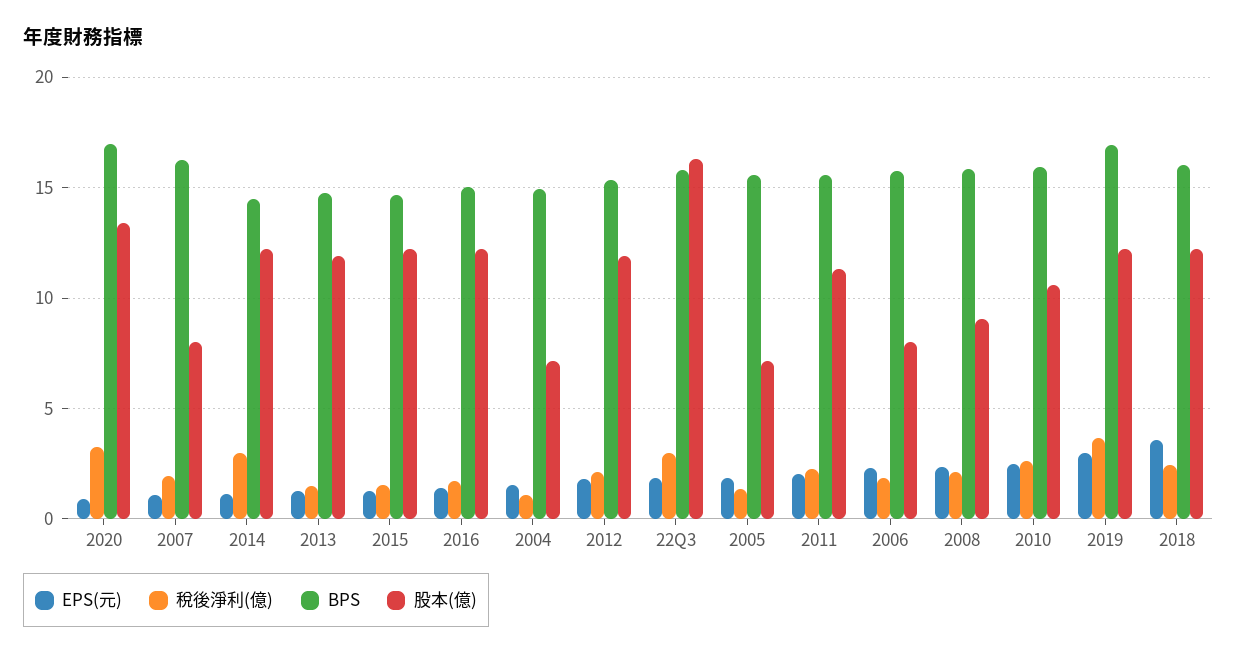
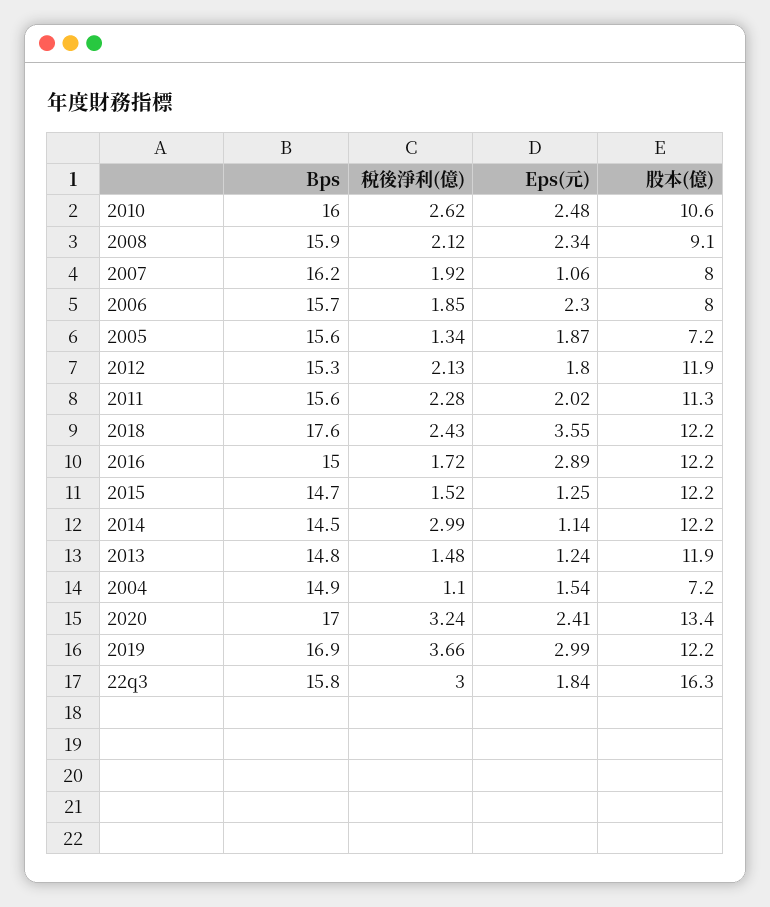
  {
    "EPS(元)": {
-     "2020": 1,
+     "2020": 2.41,
      "2007": 1.06,
      "2014": 1.14,
      "2013": 1.24,
      "2015": 1.25,
-     "2016": 1.5,
+     "2016": 2.89,
      "2004": 1.54,
      "2012": 1.8,
      "22Q3": 1.84,
      "2005": 1.87,
      "2011": 2.02,
      "2006": 2.3,
      "2008": 2.34,
      "2010": 2.48,
      "2019": 2.99,
      "2018": 3.55
    },
    "稅後淨利(億)": {
      "2020": 3.24,
      "2007": 1.92,
      "2014": 2.99,
      "2013": 1.48,
      "2015": 1.52,
      "2016": 1.72,
      "2004": 1.1,
      "2012": 2.13,
      "22Q3": 3,
      "2005": 1.34,
      "2011": 2.28,
      "2006": 1.85,
      "2008": 2.12,
      "2010": 2.62,
      "2019": 3.66,
      "2018": 2.43
    },
    "BPS": {
      "2020": 17,
      "2007": 16.2,
      "2014": 14.5,
      "2013": 14.8,
      "2015": 14.7,
      "2016": 15,
      "2004": 14.9,
      "2012": 15.3,
      "22Q3": 15.8,
      "2005": 15.6,
      "2011": 15.6,
      "2006": 15.7,
      "2008": 15.9,
      "2010": 16,
      "2019": 16.9,
-     "2018": 16
+     "2018": 17.6
    },
    "股本(億)": {
      "2020": 13.4,
      "2007": 8,
      "2014": 12.2,
      "2013": 11.9,
      "2015": 12.2,
      "2016": 12.2,
      "2004": 7.2,
      "2012": 11.9,
      "22Q3": 16.3,
      "2005": 7.2,
      "2011": 11.3,
      "2006": 8,
      "2008": 9.1,
      "2010": 10.6,
      "2019": 12.2,
      "2018": 12.2
    }
  }

